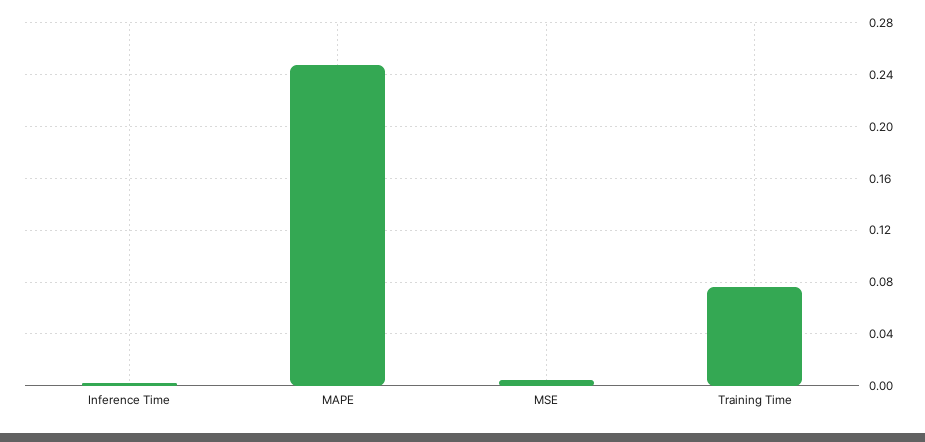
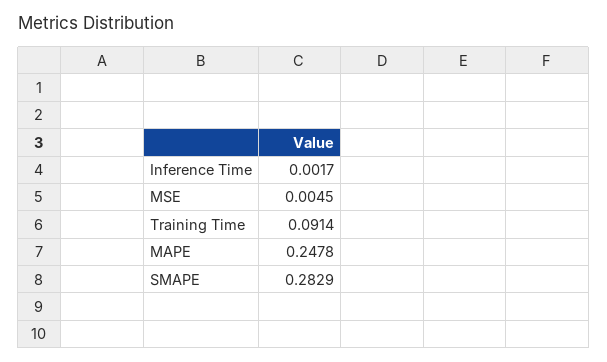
  {
    "Inference Time": 0.0017,
    "MAPE": 0.2478,
    "MSE": 0.0045,
-   "Training Time": 0.075
+   "Training Time": 0.0914,
+   "SMAPE": 0.2829
  }

